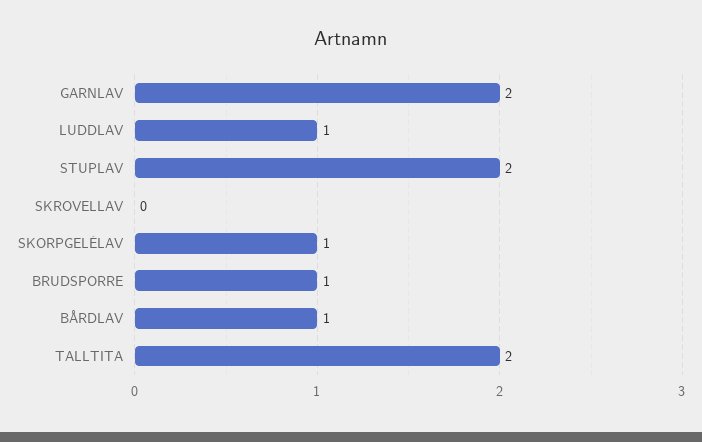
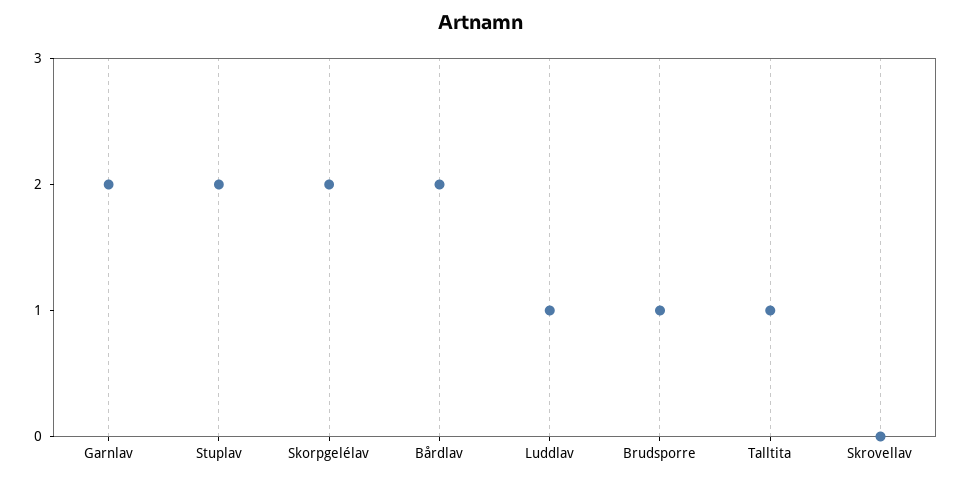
  {
    "GARNLAV": 2,
    "LUDDLAV": 1,
    "STUPLAV": 2,
    "SKROVELLAV": 0,
-   "SKORPGELÉLAV": 1,
+   "SKORPGELÉLAV": 2,
    "BRUDSPORRE": 1,
-   "BÅRDLAV": 1,
+   "BÅRDLAV": 2,
-   "TALLTITA": 2
+   "TALLTITA": 1
  }

